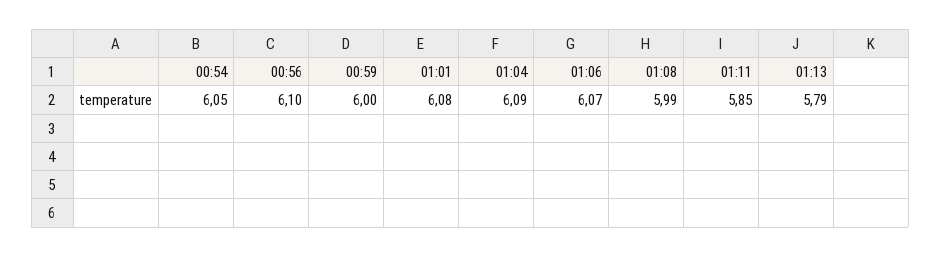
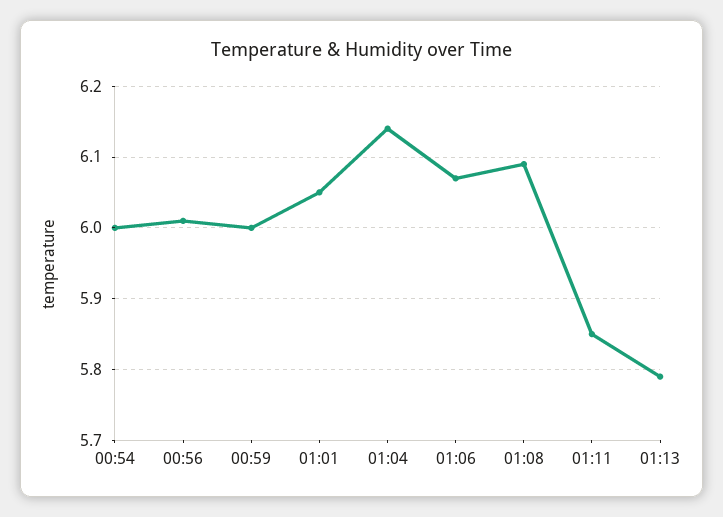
  {
-   "00:54": 6.05,
+   "00:54": 6,
-   "00:56": 6.1,
+   "00:56": 6.01,
    "00:59": 6,
-   "01:01": 6.08,
+   "01:01": 6.05,
-   "01:04": 6.09,
+   "01:04": 6.14,
    "01:06": 6.07,
-   "01:08": 5.99,
+   "01:08": 6.09,
    "01:11": 5.85,
    "01:13": 5.79
  }

